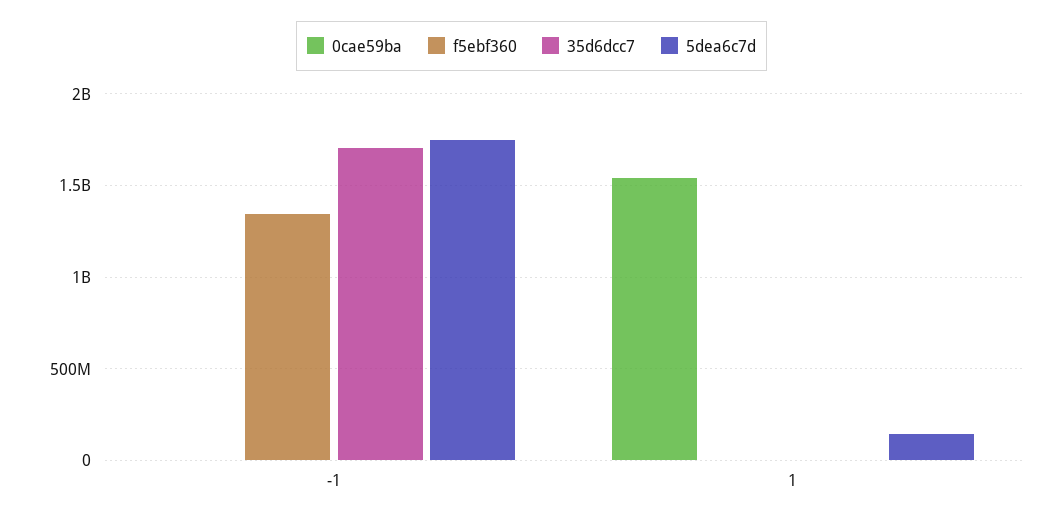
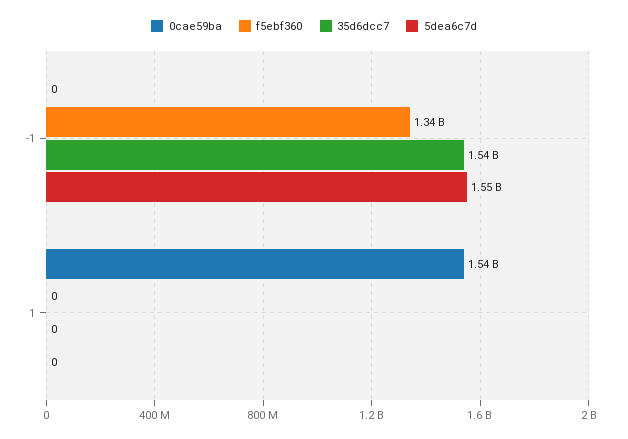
  {
    "0cae59ba": {
      "-1": 0,
      "1": 1540000000
    },
    "f5ebf360": {
      "-1": 1340000000,
      "1": 0
    },
    "35d6dcc7": {
-     "-1": 1700000000,
+     "-1": 1540000000,
      "1": 0
    },
    "5dea6c7d": {
-     "-1": 1750000000,
+     "-1": 1550000000,
-     "1": 150000000
+     "1": 0
    }
  }

